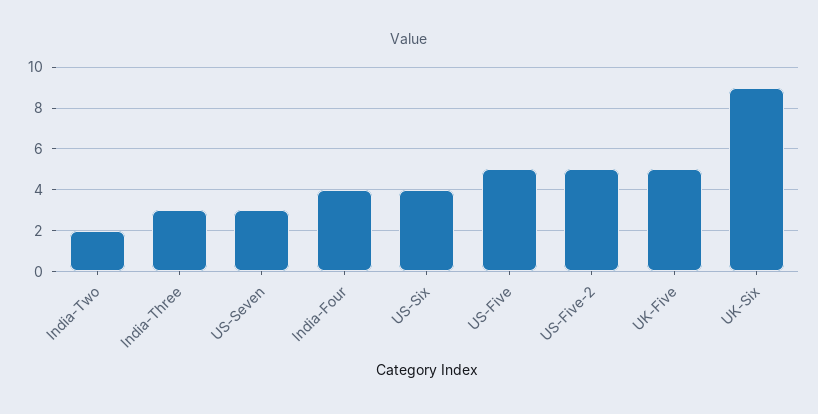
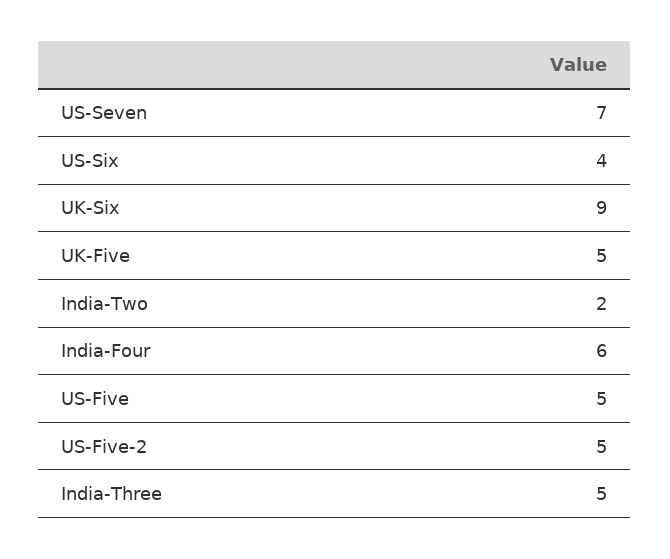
  {
    "India-Two": 2,
-   "India-Three": 3,
+   "India-Three": 5,
-   "US-Seven": 3,
+   "US-Seven": 7,
-   "India-Four": 4,
+   "India-Four": 6,
    "US-Six": 4,
    "US-Five": 5,
    "US-Five-2": 5,
    "UK-Five": 5,
    "UK-Six": 9
  }

